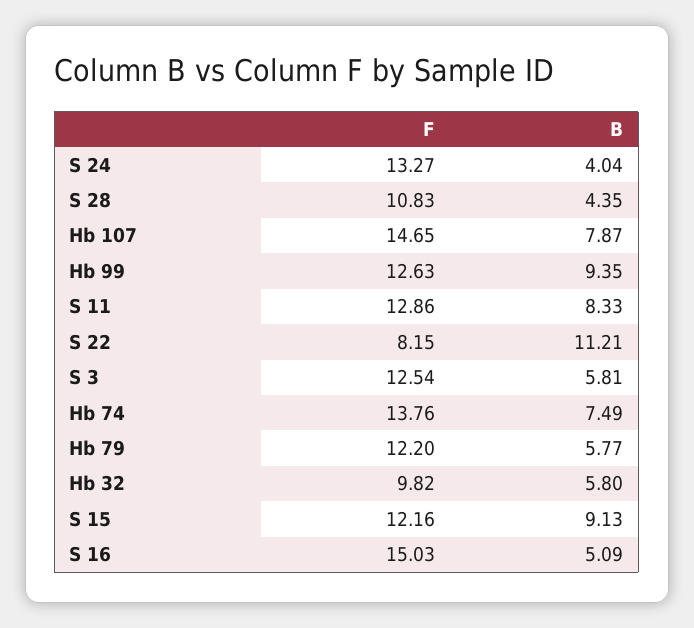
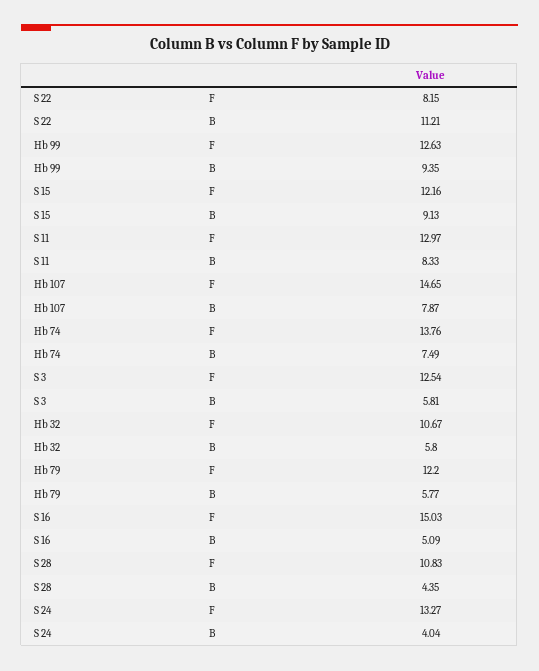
  {
    "F": {
      "S 24": 13.27,
      "S 28": 10.83,
      "Hb 107": 14.65,
      "Hb 99": 12.63,
-     "S 11": 12.86,
+     "S 11": 12.97,
      "S 22": 8.15,
      "S 3": 12.54,
      "Hb 74": 13.76,
      "Hb 79": 12.2,
-     "Hb 32": 9.82,
+     "Hb 32": 10.67,
      "S 15": 12.16,
      "S 16": 15.03
    },
    "B": {
      "S 24": 4.04,
      "S 28": 4.35,
      "Hb 107": 7.87,
      "Hb 99": 9.35,
      "S 11": 8.33,
      "S 22": 11.21,
      "S 3": 5.81,
      "Hb 74": 7.49,
      "Hb 79": 5.77,
      "Hb 32": 5.8,
      "S 15": 9.13,
      "S 16": 5.09
    }
  }

